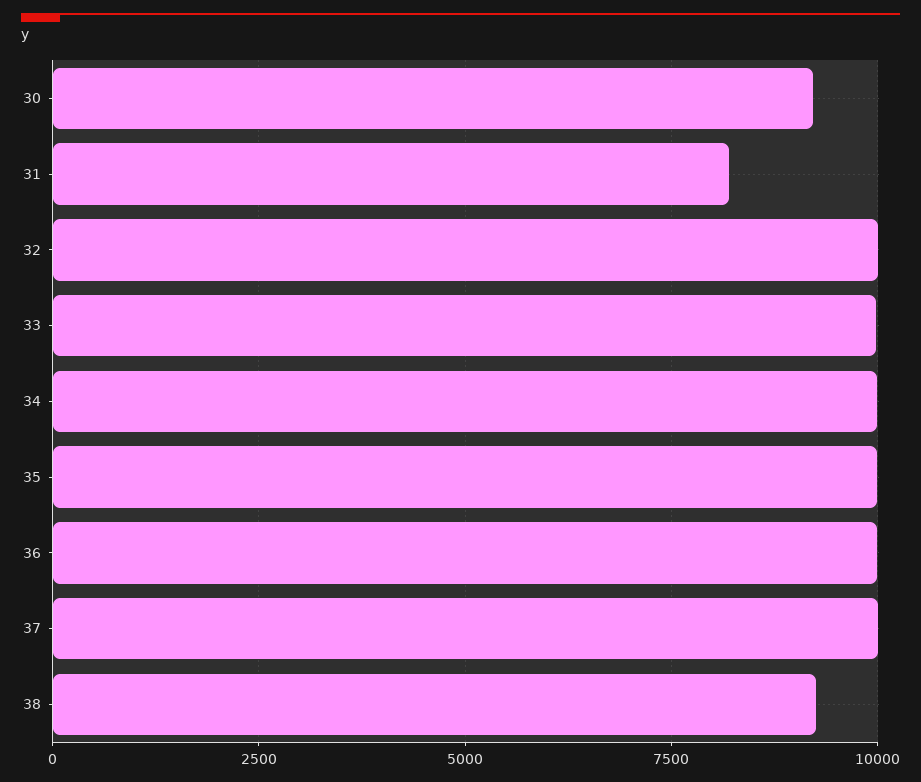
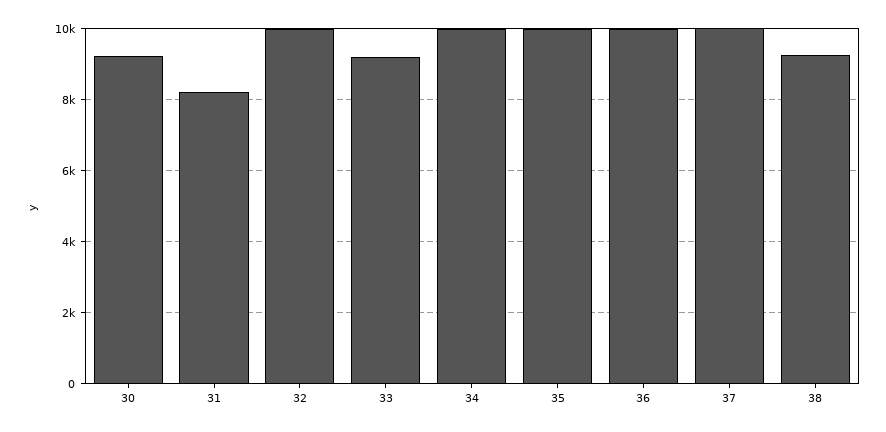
  {
    "30": 9200,
    "31": 8200,
    "32": 10000,
-   "33": 10000,
+   "33": 9200,
    "34": 10000,
    "35": 10000,
    "36": 10000,
    "37": 10000,
    "38": 9200
  }

